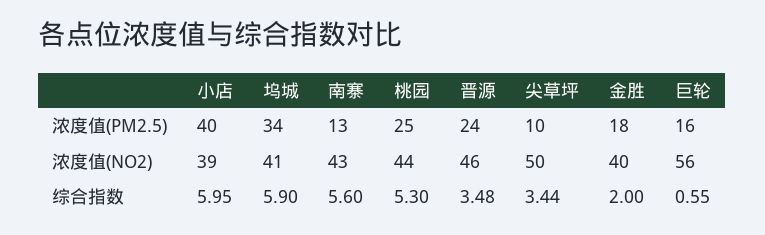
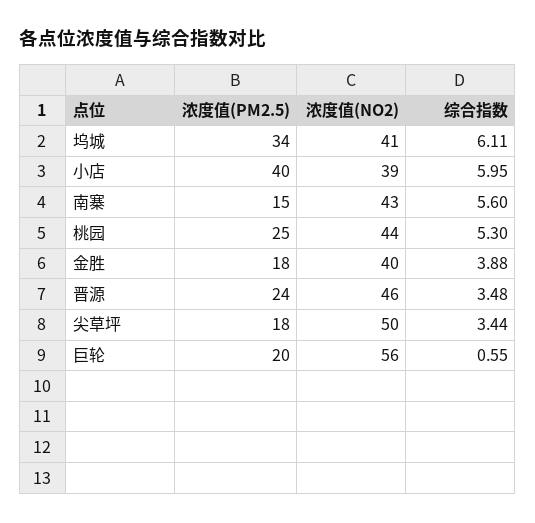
  {
    "小店": {
      "浓度值(PM2.5)": 40,
      "浓度值(NO2)": 39,
      "综合指数": 5.95
    },
    "坞城": {
      "浓度值(PM2.5)": 34,
      "浓度值(NO2)": 41,
-     "综合指数": 5.9
+     "综合指数": 6.11
    },
    "南寨": {
-     "浓度值(PM2.5)": 13,
+     "浓度值(PM2.5)": 15,
      "浓度值(NO2)": 43,
      "综合指数": 5.6
    },
    "桃园": {
      "浓度值(PM2.5)": 25,
      "浓度值(NO2)": 44,
      "综合指数": 5.3
    },
    "晋源": {
      "浓度值(PM2.5)": 24,
      "浓度值(NO2)": 46,
      "综合指数": 3.48
    },
    "尖草坪": {
-     "浓度值(PM2.5)": 10,
+     "浓度值(PM2.5)": 18,
      "浓度值(NO2)": 50,
      "综合指数": 3.44
    },
    "金胜": {
      "浓度值(PM2.5)": 18,
      "浓度值(NO2)": 40,
-     "综合指数": 2
+     "综合指数": 3.88
    },
    "巨轮": {
-     "浓度值(PM2.5)": 16,
+     "浓度值(PM2.5)": 20,
      "浓度值(NO2)": 56,
      "综合指数": 0.55
    }
  }

